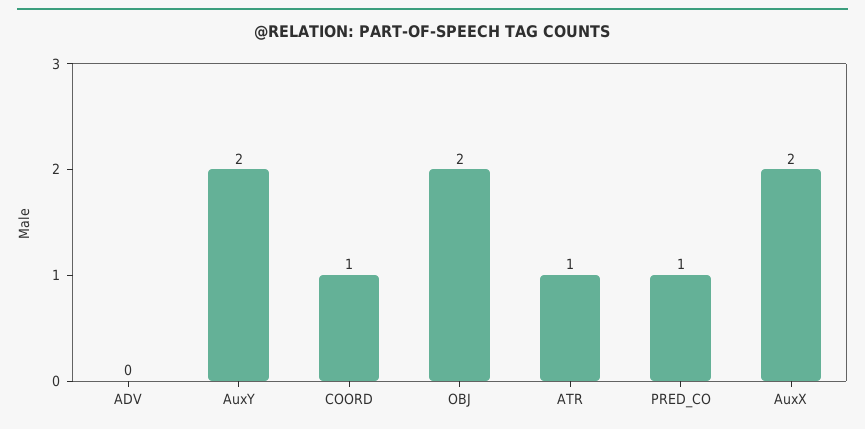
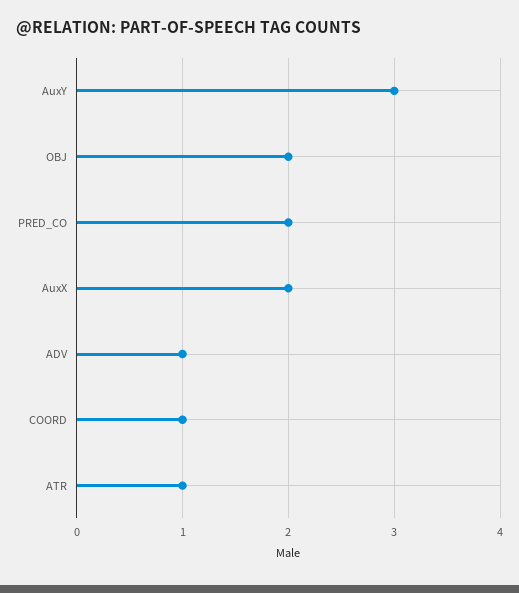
  {
-   "ADV": 0,
+   "ADV": 1,
-   "AuxY": 2,
+   "AuxY": 3,
    "COORD": 1,
    "OBJ": 2,
    "ATR": 1,
-   "PRED_CO": 1,
+   "PRED_CO": 2,
    "AuxX": 2
  }

